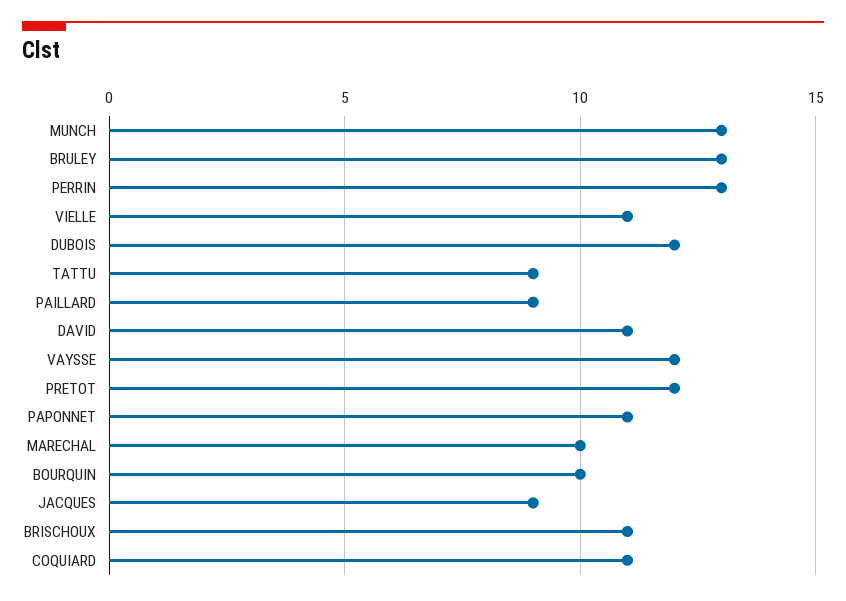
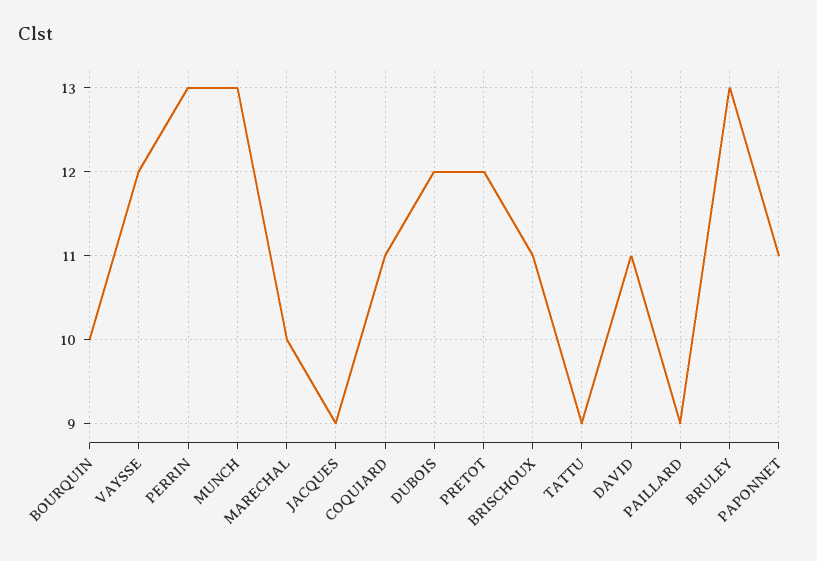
  {
    "MUNCH": 13,
    "BRULEY": 13,
    "PERRIN": 13,
-   "VIELLE": 11,
    "DUBOIS": 12,
    "TATTU": 9,
    "PAILLARD": 9,
    "DAVID": 11,
    "VAYSSE": 12,
    "PRETOT": 12,
    "PAPONNET": 11,
    "MARECHAL": 10,
    "BOURQUIN": 10,
    "JACQUES": 9,
    "BRISCHOUX": 11,
    "COQUIARD": 11
  }

